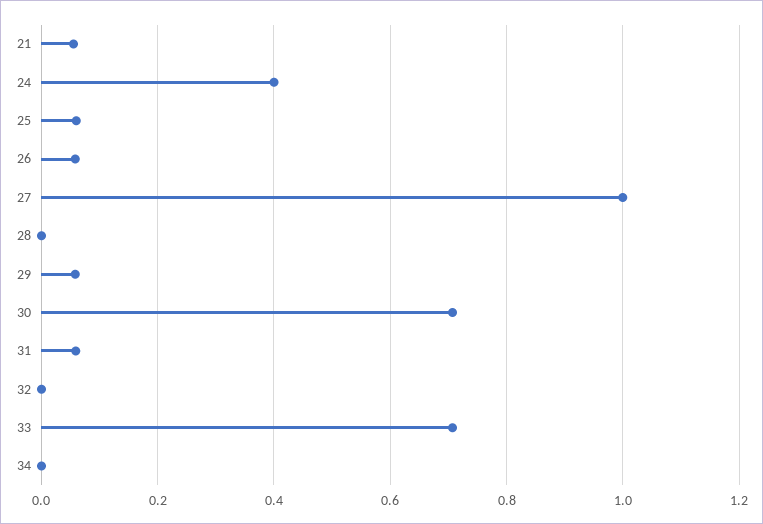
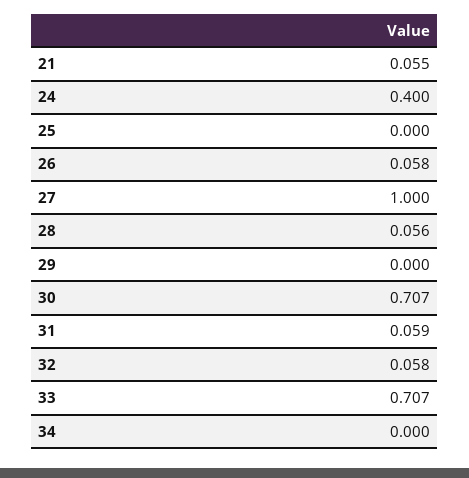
  {
    "21": 0.055,
    "24": 0.4,
-   "25": 0.06,
+   "25": 0,
    "26": 0.058,
    "27": 1,
-   "28": 0,
+   "28": 0.056,
-   "29": 0.06,
+   "29": 0,
    "30": 0.707,
    "31": 0.059,
-   "32": 0,
+   "32": 0.058,
    "33": 0.707,
    "34": 0
  }

